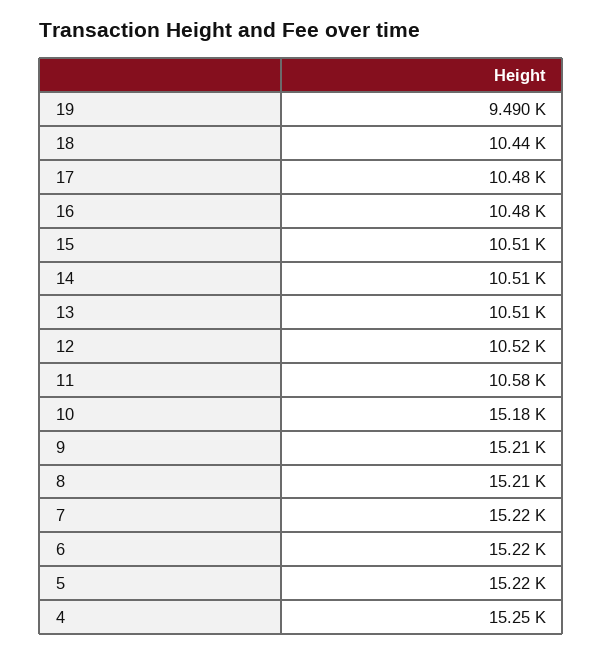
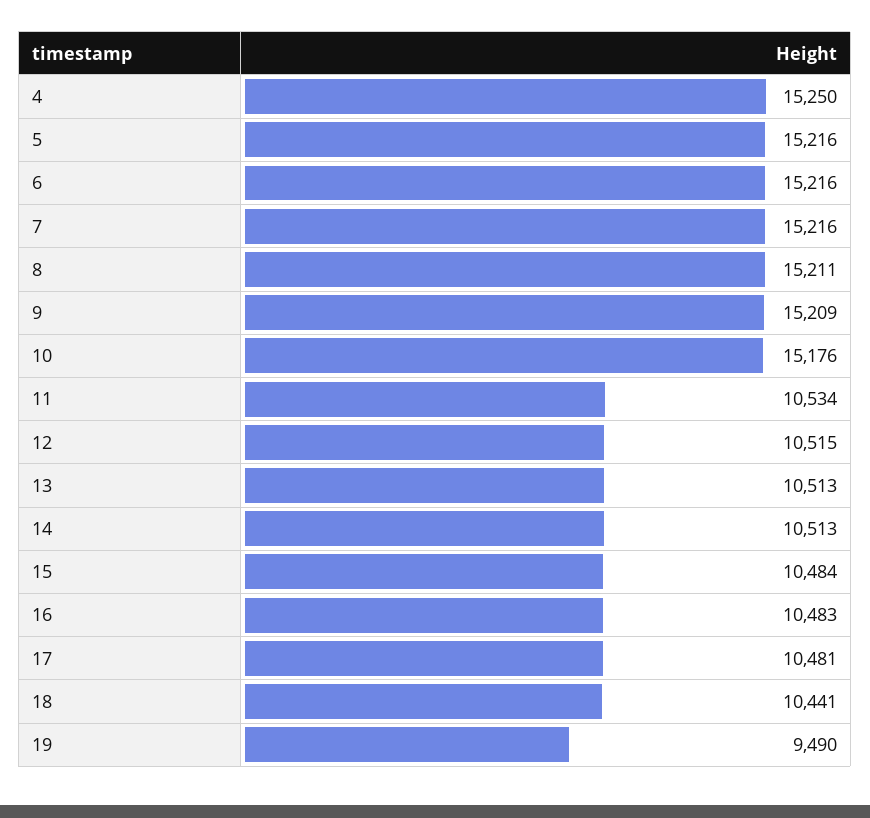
  {
    "19": 9490,
    "18": 10441,
    "17": 10481,
    "16": 10483,
-   "15": 10510,
+   "15": 10484,
    "14": 10513,
    "13": 10513,
    "12": 10515,
-   "11": 10580,
+   "11": 10534,
    "10": 15176,
    "9": 15209,
    "8": 15211,
    "7": 15216,
    "6": 15216,
    "5": 15216,
    "4": 15250
  }

